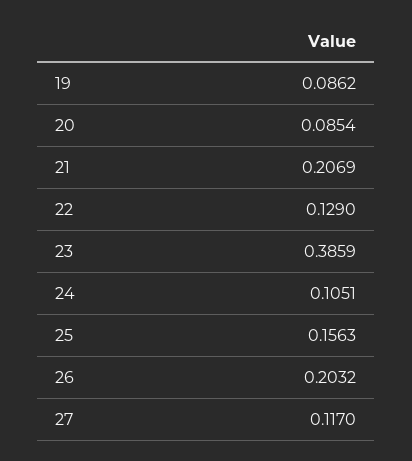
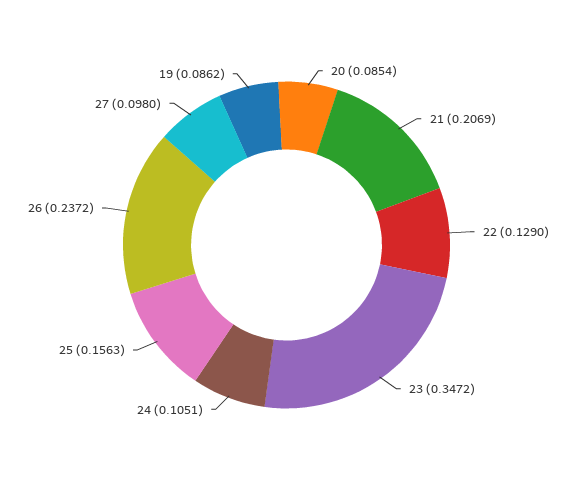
  {
    "19": 0.0862,
    "20": 0.0854,
    "21": 0.2069,
    "22": 0.129,
-   "23": 0.3859,
+   "23": 0.3472,
    "24": 0.1051,
    "25": 0.1563,
-   "26": 0.2032,
+   "26": 0.2372,
-   "27": 0.117
+   "27": 0.098
  }

